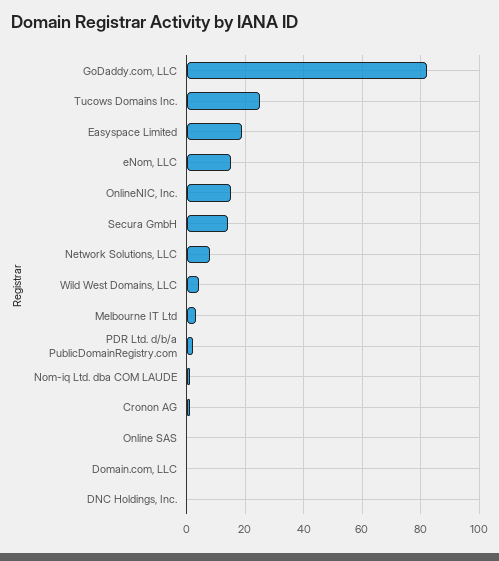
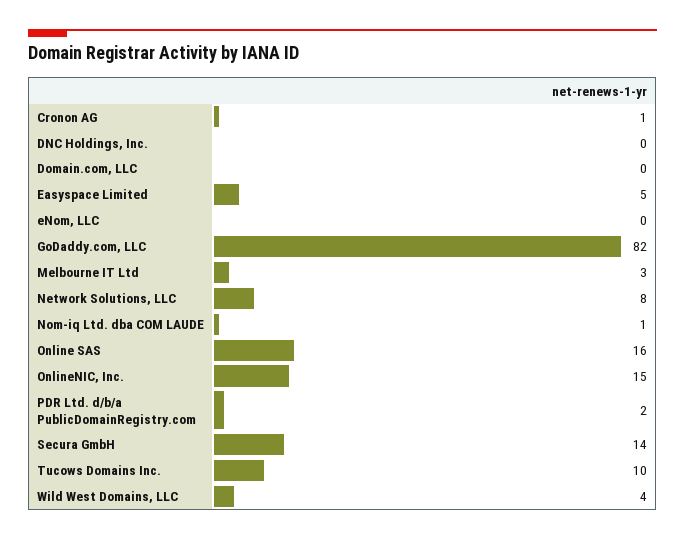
  {
    "GoDaddy.com, LLC": 82,
-   "Tucows Domains Inc.": 25,
+   "Tucows Domains Inc.": 10,
-   "Easyspace Limited": 20,
+   "Easyspace Limited": 5,
-   "eNom, LLC": 15,
+   "eNom, LLC": 0,
    "OnlineNIC, Inc.": 15,
    "Secura GmbH": 14,
    "Network Solutions, LLC": 8,
    "Wild West Domains, LLC": 4,
    "Melbourne IT Ltd": 3,
    "PDR Ltd. d/b/a PublicDomainRegistry.com": 2,
    "Nom-iq Ltd. dba COM LAUDE": 1,
    "Cronon AG": 1,
-   "Online SAS": 0,
+   "Online SAS": 16,
    "Domain.com, LLC": 0,
    "DNC Holdings, Inc.": 0
  }

